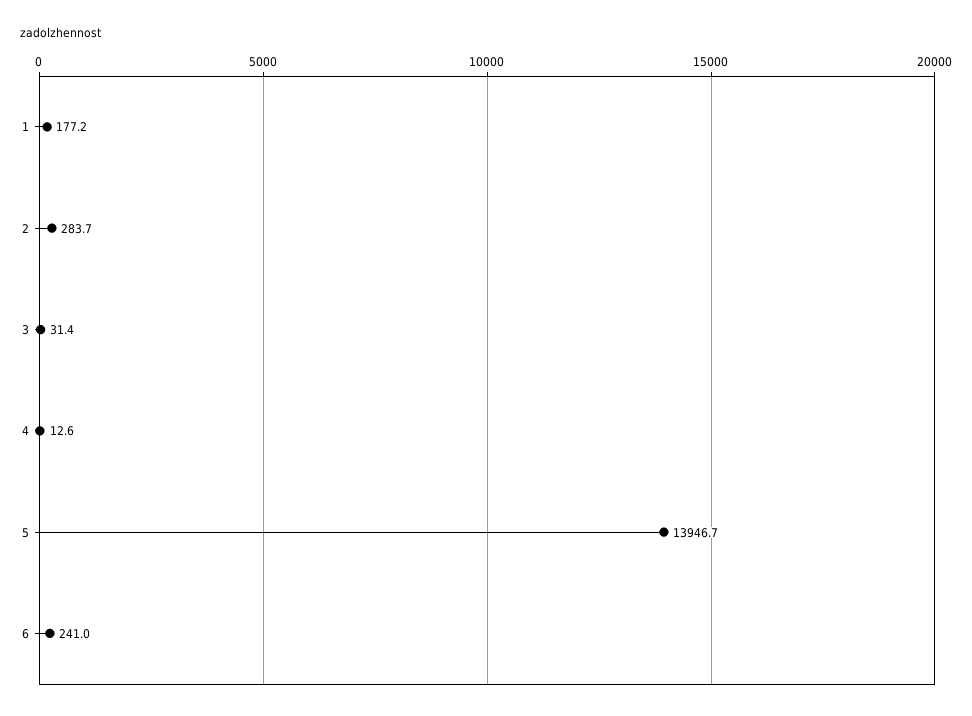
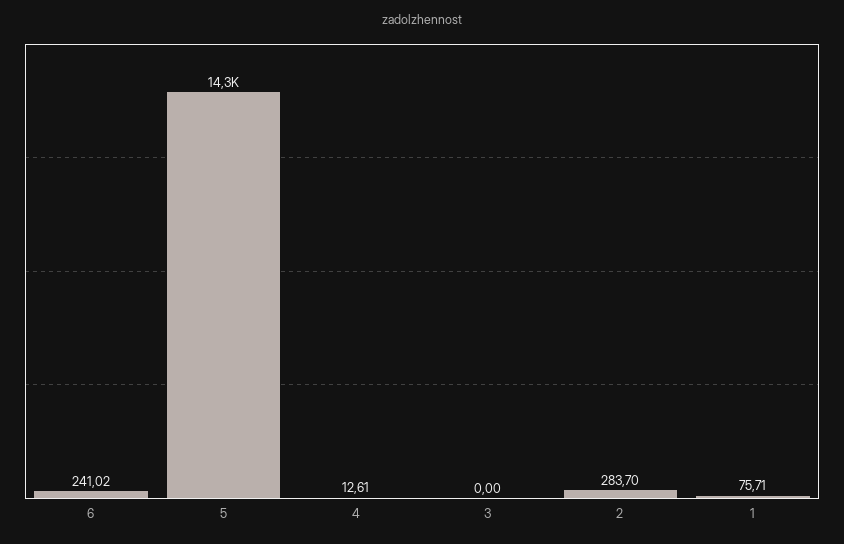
  {
-   "1": 177.2,
+   "1": 75.71,
    "2": 283.7,
-   "3": 31.4,
+   "3": 0,
    "4": 12.61,
-   "5": 13946.7,
+   "5": 14300,
    "6": 241.02
  }

